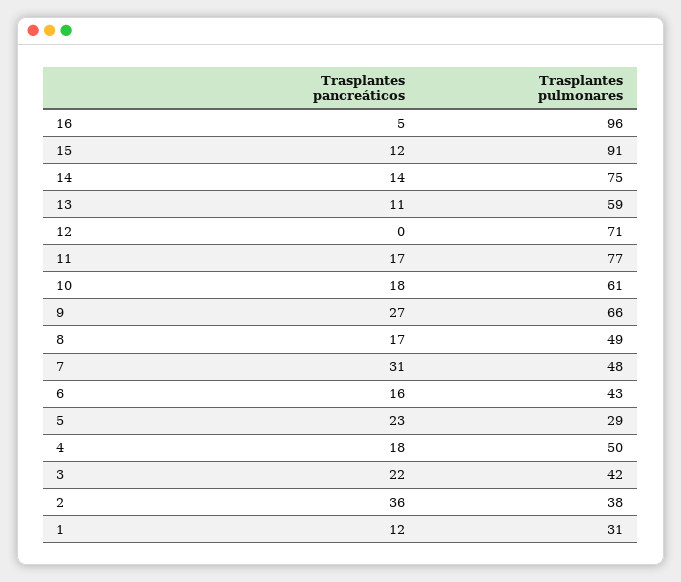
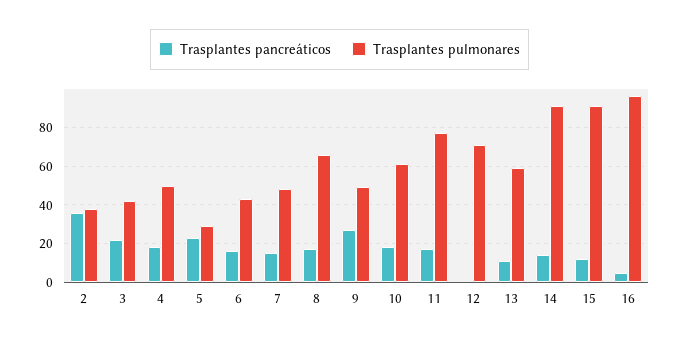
  {
    "Trasplantes pancreáticos": {
      "16": 5,
      "15": 12,
      "14": 14,
      "13": 11,
      "12": 0,
      "11": 17,
      "10": 18,
      "9": 27,
      "8": 17,
-     "7": 31,
+     "7": 15,
      "6": 16,
      "5": 23,
      "4": 18,
      "3": 22,
-     "2": 36,
+     "2": 36
-     "1": 12
    },
    "Trasplantes pulmonares": {
      "16": 96,
      "15": 91,
-     "14": 75,
+     "14": 90,
      "13": 59,
      "12": 71,
      "11": 77,
      "10": 61,
-     "9": 66,
+     "9": 50,
-     "8": 49,
+     "8": 65,
      "7": 48,
      "6": 43,
      "5": 29,
      "4": 50,
      "3": 42,
-     "2": 38,
+     "2": 38
-     "1": 31
    }
  }

